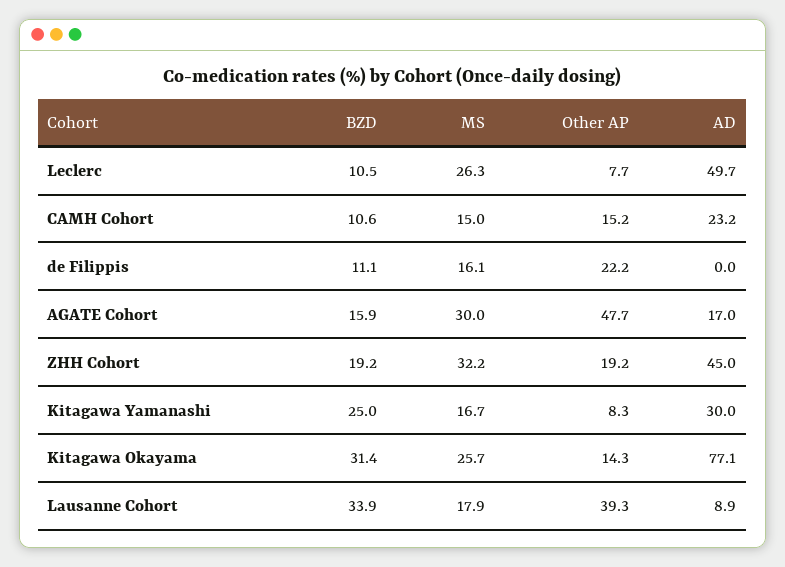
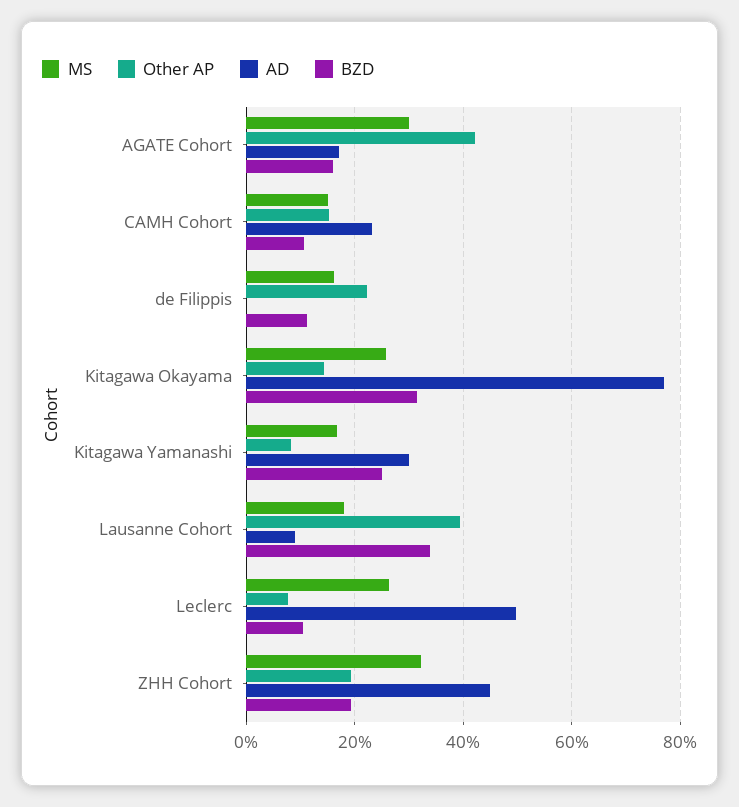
  {
    "BZD": {
      "Leclerc": 10.5,
      "CAMH Cohort": 10.6,
      "de Filippis": 11.1,
      "AGATE Cohort": 15.9,
      "ZHH Cohort": 19.2,
      "Kitagawa Yamanashi": 25,
      "Kitagawa Okayama": 31.4,
      "Lausanne Cohort": 33.9
    },
    "MS": {
      "Leclerc": 26.3,
      "CAMH Cohort": 15,
      "de Filippis": 16.1,
      "AGATE Cohort": 30,
      "ZHH Cohort": 32.2,
      "Kitagawa Yamanashi": 16.7,
      "Kitagawa Okayama": 25.7,
      "Lausanne Cohort": 17.9
    },
    "Other AP": {
      "Leclerc": 7.7,
      "CAMH Cohort": 15.2,
      "de Filippis": 22.2,
-     "AGATE Cohort": 47.7,
+     "AGATE Cohort": 42,
      "ZHH Cohort": 19.2,
      "Kitagawa Yamanashi": 8.3,
      "Kitagawa Okayama": 14.3,
      "Lausanne Cohort": 39.3
    },
    "AD": {
      "Leclerc": 49.7,
      "CAMH Cohort": 23.2,
      "de Filippis": 0,
      "AGATE Cohort": 17,
      "ZHH Cohort": 45,
      "Kitagawa Yamanashi": 30,
      "Kitagawa Okayama": 77.1,
      "Lausanne Cohort": 8.9
    }
  }

